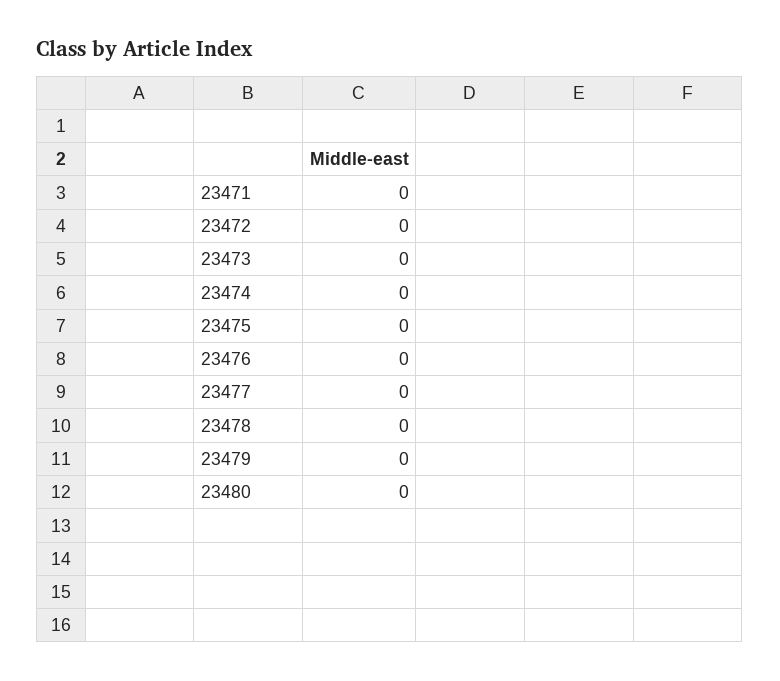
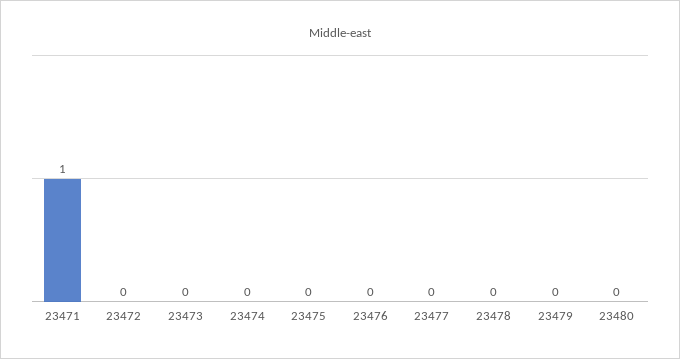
  {
-   "23471": 0,
+   "23471": 1,
    "23472": 0,
    "23473": 0,
    "23474": 0,
    "23475": 0,
    "23476": 0,
    "23477": 0,
    "23478": 0,
    "23479": 0,
    "23480": 0
  }

